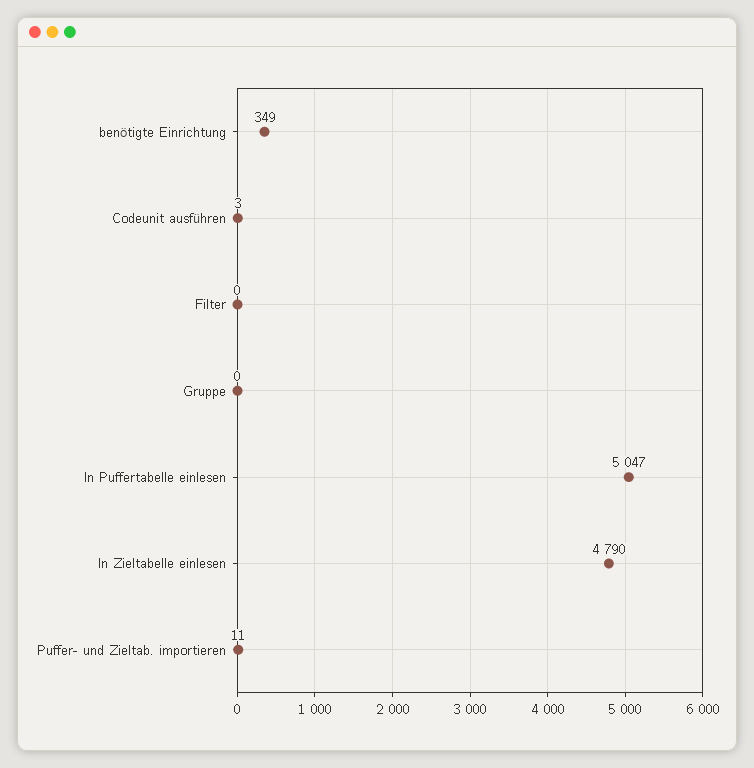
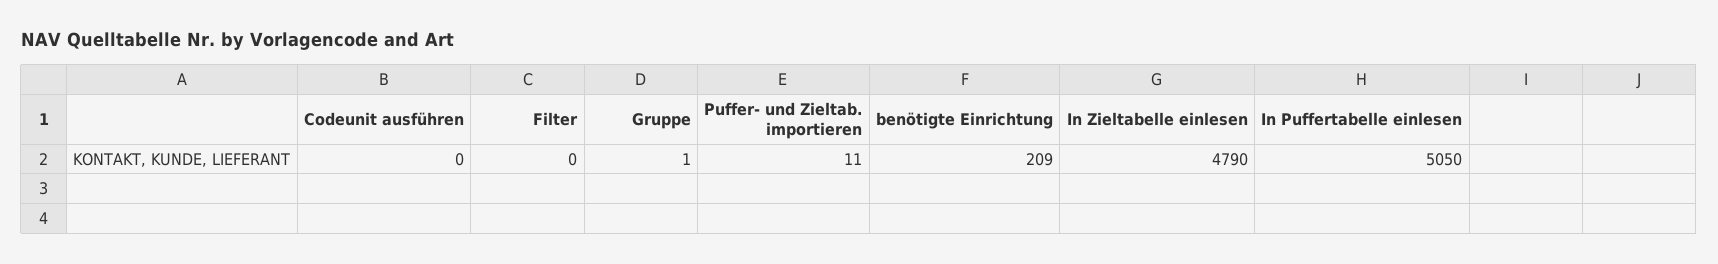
  {
-   "benötigte Einrichtung": 349,
+   "benötigte Einrichtung": 209,
-   "Codeunit ausführen": 3,
+   "Codeunit ausführen": 0,
    "Filter": 0,
-   "Gruppe": 0,
+   "Gruppe": 1,
-   "In Puffertabelle einlesen": 5047,
+   "In Puffertabelle einlesen": 5050,
    "In Zieltabelle einlesen": 4790,
    "Puffer- und Zieltab. importieren": 11
  }

